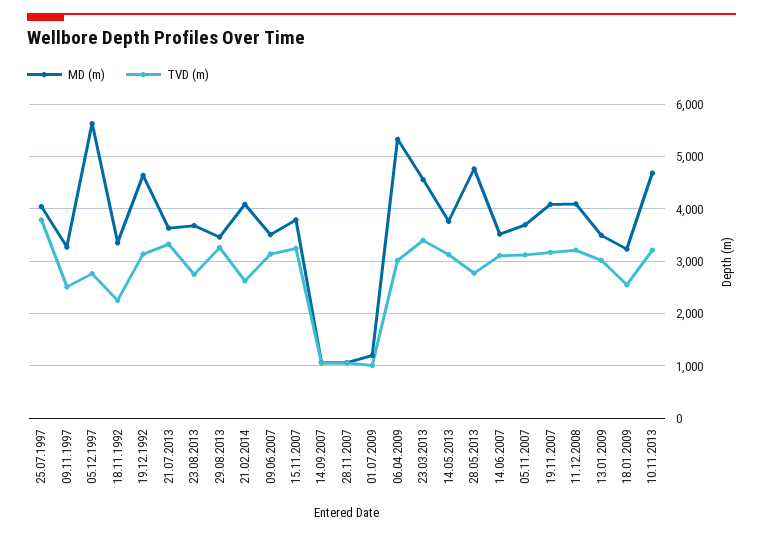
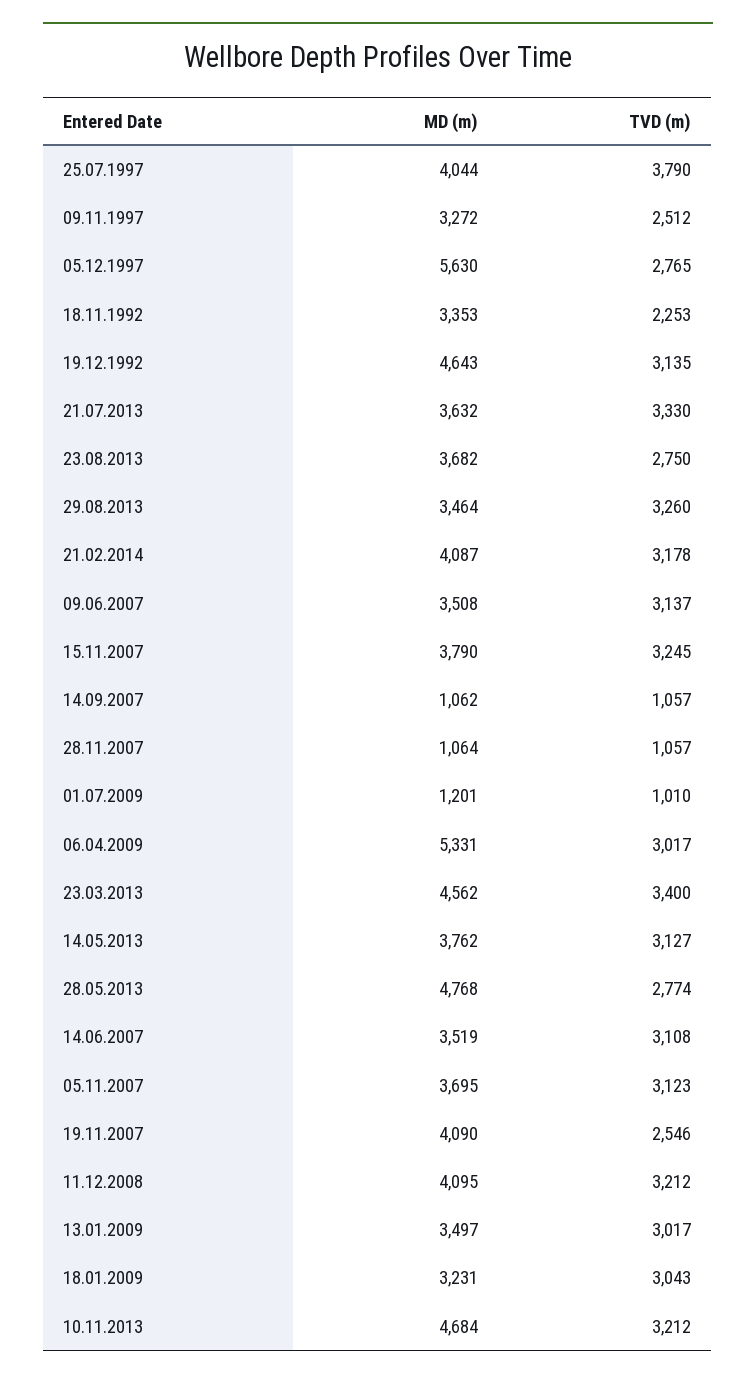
  {
    "MD (m)": {
      "25.07.1997": 4044,
      "09.11.1997": 3272,
      "05.12.1997": 5630,
      "18.11.1992": 3353,
      "19.12.1992": 4643,
      "21.07.2013": 3632,
      "23.08.2013": 3682,
      "29.08.2013": 3464,
      "21.02.2014": 4087,
      "09.06.2007": 3508,
      "15.11.2007": 3790,
      "14.09.2007": 1062,
      "28.11.2007": 1064,
      "01.07.2009": 1201,
      "06.04.2009": 5331,
      "23.03.2013": 4562,
      "14.05.2013": 3762,
      "28.05.2013": 4768,
      "14.06.2007": 3519,
      "05.11.2007": 3695,
      "19.11.2007": 4090,
      "11.12.2008": 4095,
      "13.01.2009": 3497,
      "18.01.2009": 3231,
      "10.11.2013": 4684
    },
    "TVD (m)": {
      "25.07.1997": 3790,
      "09.11.1997": 2512,
      "05.12.1997": 2765,
      "18.11.1992": 2253,
      "19.12.1992": 3135,
      "21.07.2013": 3330,
      "23.08.2013": 2750,
      "29.08.2013": 3260,
-     "21.02.2014": 2600,
+     "21.02.2014": 3178,
      "09.06.2007": 3137,
      "15.11.2007": 3245,
      "14.09.2007": 1057,
      "28.11.2007": 1057,
      "01.07.2009": 1010,
      "06.04.2009": 3017,
      "23.03.2013": 3400,
      "14.05.2013": 3127,
      "28.05.2013": 2774,
      "14.06.2007": 3108,
      "05.11.2007": 3123,
-     "19.11.2007": 3200,
+     "19.11.2007": 2546,
      "11.12.2008": 3212,
      "13.01.2009": 3017,
-     "18.01.2009": 2600,
+     "18.01.2009": 3043,
      "10.11.2013": 3212
    }
  }

